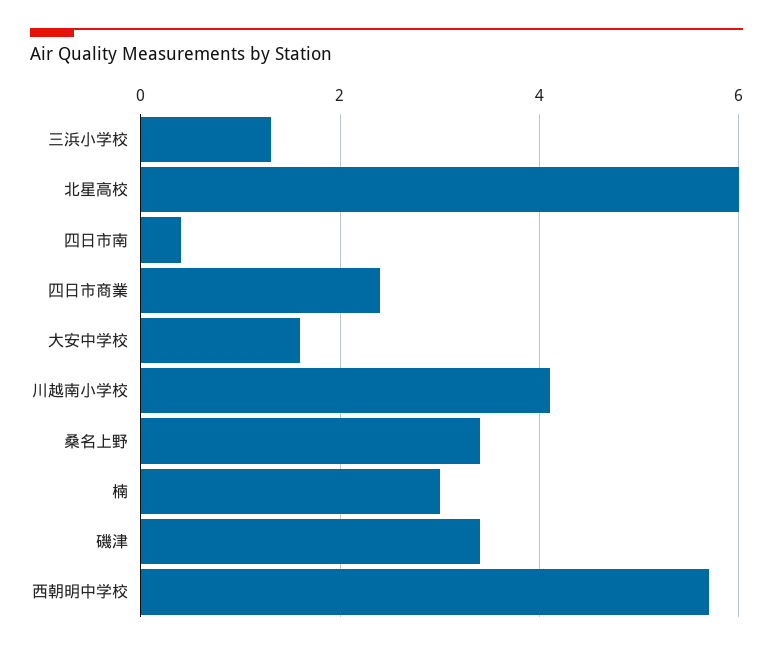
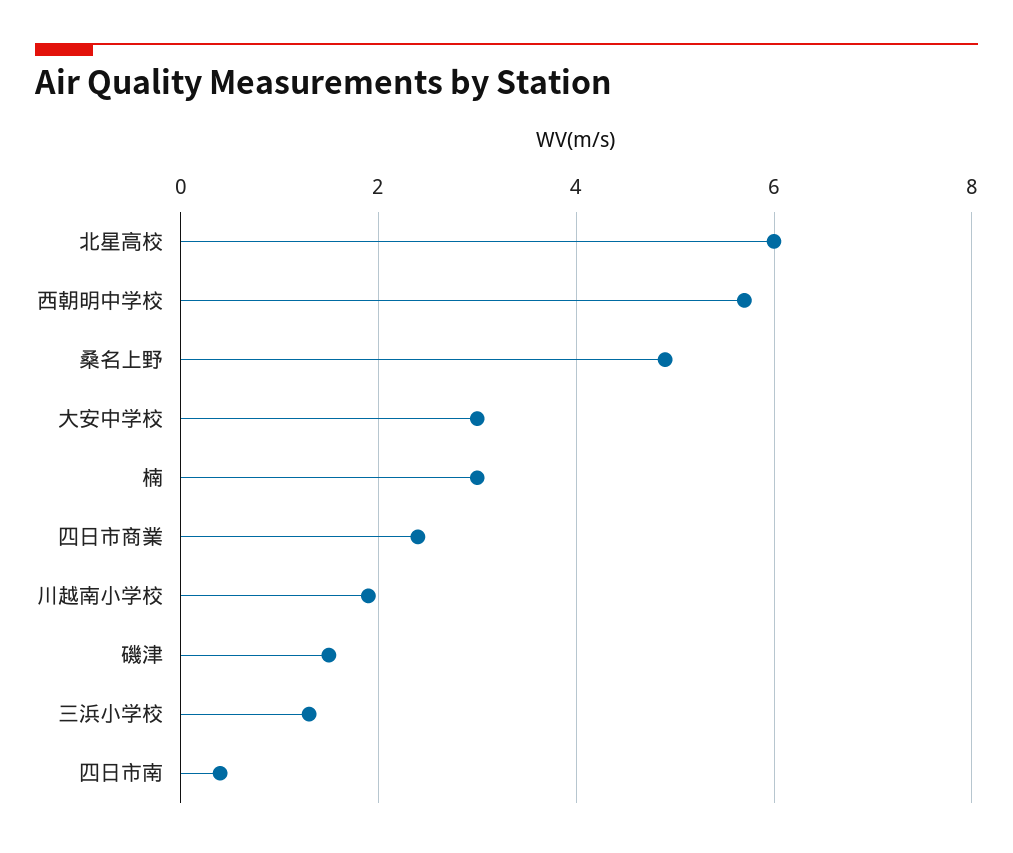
  {
    "三浜小学校": 1.5,
    "北星高校": 6,
    "四日市南": 0.5,
    "四日市商業": 2.5,
-   "大安中学校": 1.5,
+   "大安中学校": 3,
-   "川越南小学校": 4,
+   "川越南小学校": 2,
-   "桑名上野": 3.5,
+   "桑名上野": 5,
    "楠": 3,
-   "磯津": 3.5,
+   "磯津": 1.5,
    "西朝明中学校": 5.5
  }

